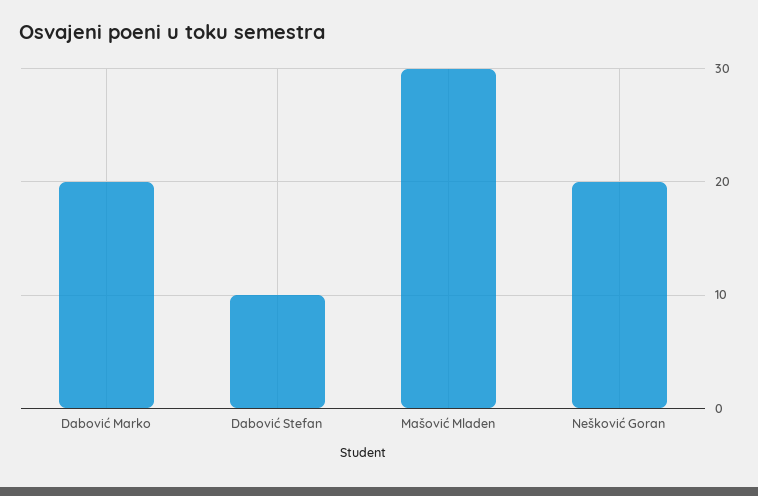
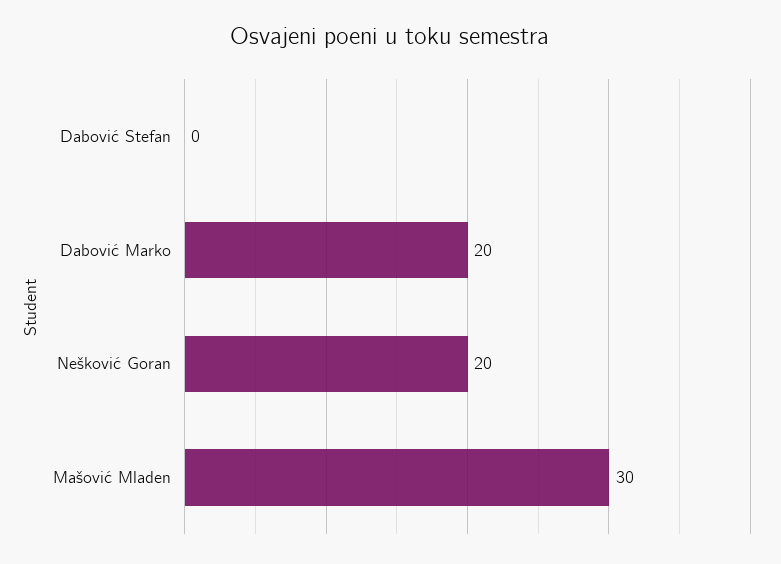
  {
    "Dabović Marko": 20,
-   "Dabović Stefan": 10,
+   "Dabović Stefan": 0,
    "Mašović Mladen": 30,
    "Nešković Goran": 20
  }

